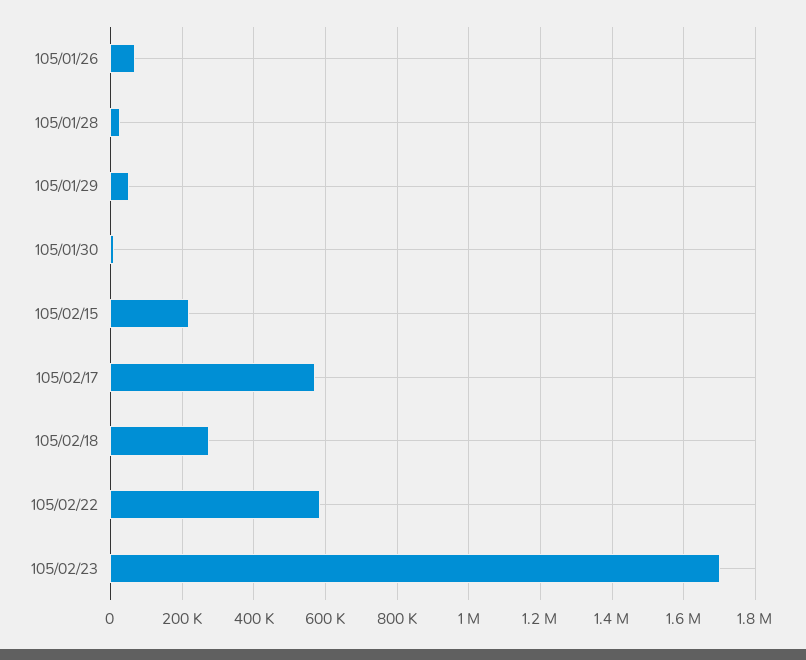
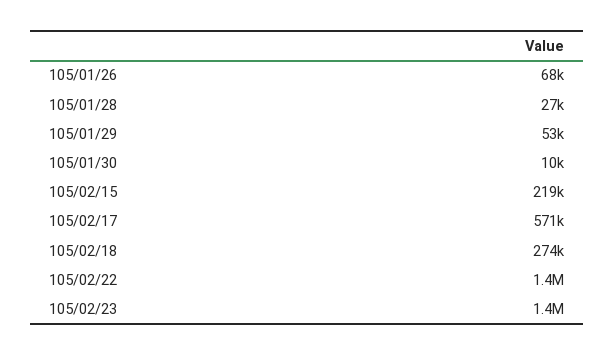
  {
    "105/01/26": 68000,
    "105/01/28": 27000,
    "105/01/29": 53000,
    "105/01/30": 10000,
    "105/02/15": 219000,
    "105/02/17": 571000,
    "105/02/18": 274000,
-   "105/02/22": 580000,
+   "105/02/22": 1400000,
-   "105/02/23": 1700000
+   "105/02/23": 1400000
  }

